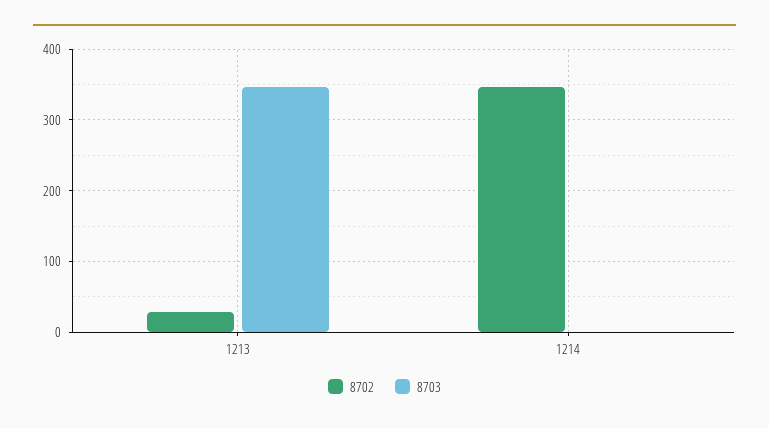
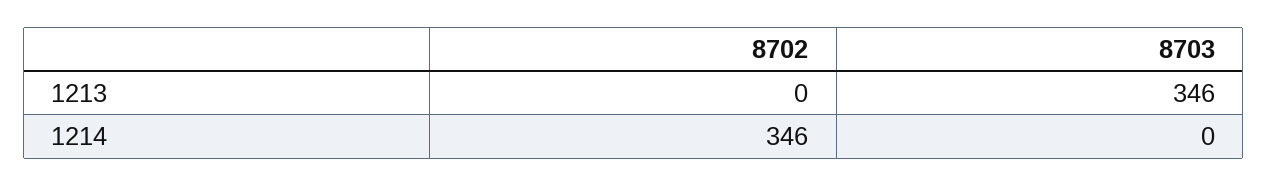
  {
    "8702": {
-     "1213": 30,
+     "1213": 0,
      "1214": 346
    },
    "8703": {
      "1213": 346,
      "1214": 0
    }
  }

